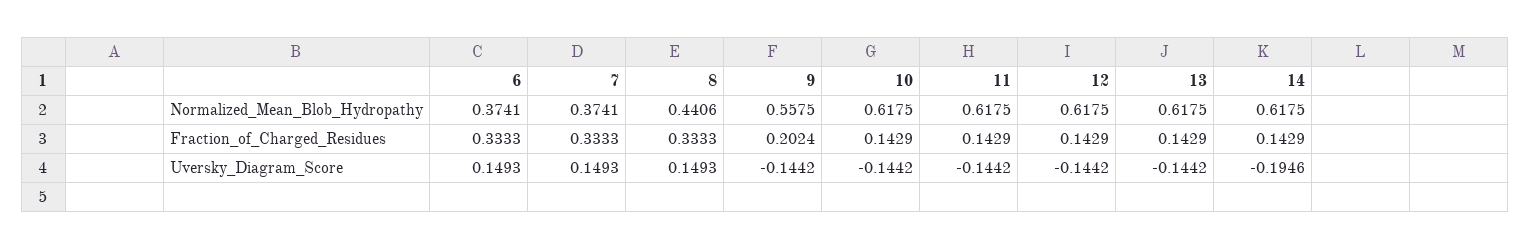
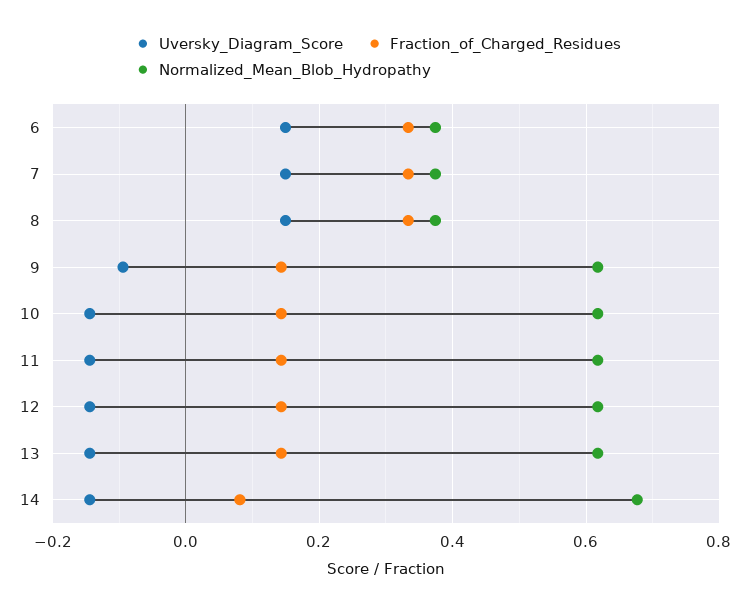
  {
    "Normalized_Mean_Blob_Hydropathy": {
      "6": 0.3741,
      "7": 0.3741,
-     "8": 0.4406,
+     "8": 0.38,
-     "9": 0.5575,
+     "9": 0.62,
      "10": 0.6175,
      "11": 0.6175,
      "12": 0.6175,
      "13": 0.6175,
-     "14": 0.6175
+     "14": 0.68
    },
    "Fraction_of_Charged_Residues": {
      "6": 0.3333,
      "7": 0.3333,
      "8": 0.3333,
-     "9": 0.2024,
+     "9": 0.14,
      "10": 0.1429,
      "11": 0.1429,
      "12": 0.1429,
      "13": 0.1429,
-     "14": 0.1429
+     "14": 0.08
    },
    "Uversky_Diagram_Score": {
      "6": 0.1493,
      "7": 0.1493,
      "8": 0.1493,
-     "9": -0.1442,
+     "9": -0.1,
      "10": -0.1442,
      "11": -0.1442,
      "12": -0.1442,
      "13": -0.1442,
-     "14": -0.1946
+     "14": -0.14
    }
  }

